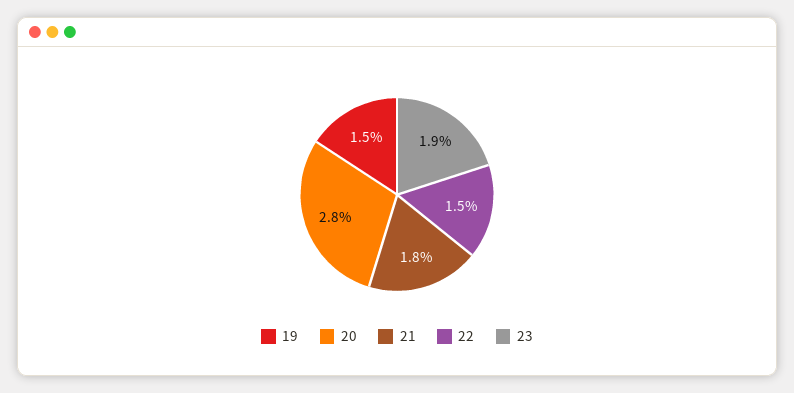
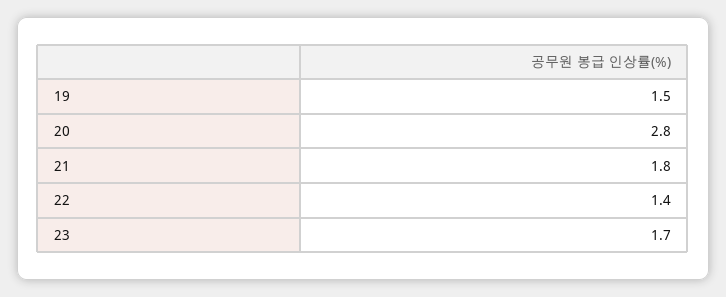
  {
    "19": 1.5,
    "20": 2.8,
    "21": 1.8,
-   "22": 1.5,
+   "22": 1.4,
-   "23": 1.9
+   "23": 1.7
  }

